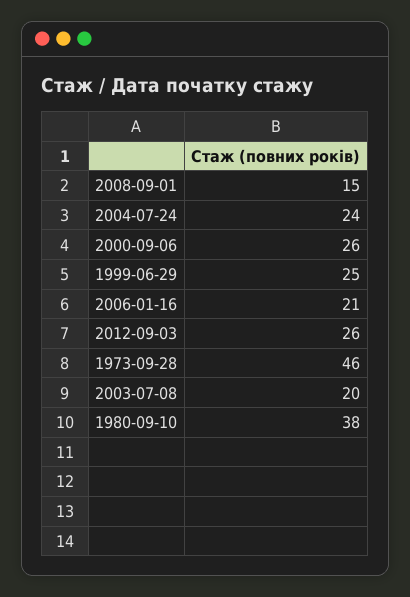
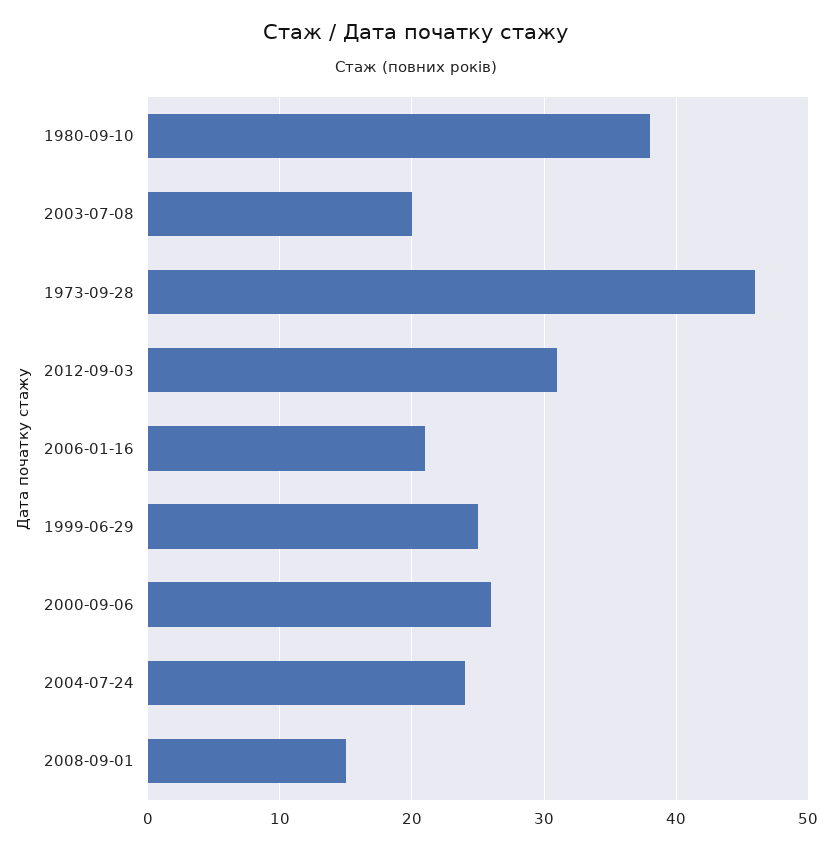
  {
    "2008-09-01": 15,
    "2004-07-24": 24,
    "2000-09-06": 26,
    "1999-06-29": 25,
    "2006-01-16": 21,
-   "2012-09-03": 26,
+   "2012-09-03": 31,
    "1973-09-28": 46,
    "2003-07-08": 20,
    "1980-09-10": 38
  }

